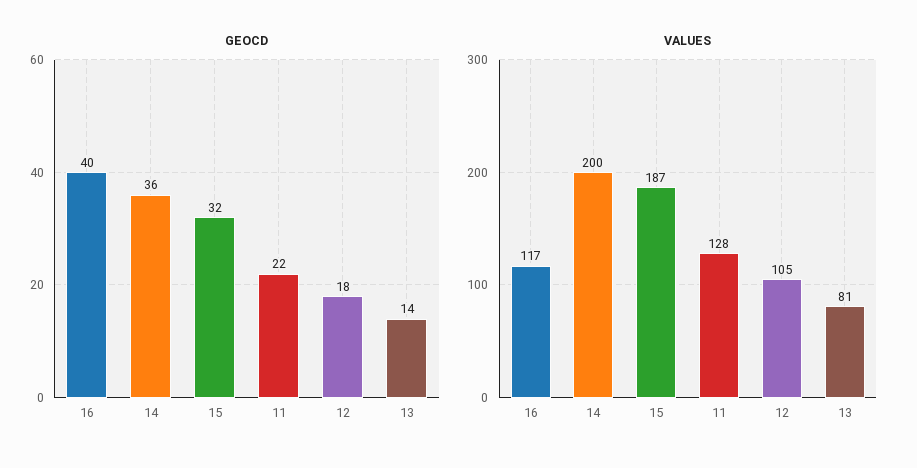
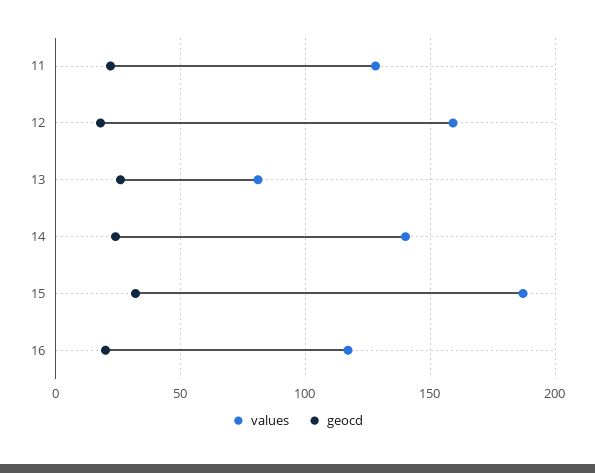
  {
    "GEOCD": {
-     "16": 40,
+     "16": 20,
-     "14": 36,
+     "14": 25,
      "15": 32,
      "11": 22,
      "12": 18,
-     "13": 14
+     "13": 25
    },
    "VALUES": {
      "16": 117,
-     "14": 200,
+     "14": 140,
      "15": 187,
      "11": 128,
-     "12": 105,
+     "12": 160,
      "13": 81
    }
  }

